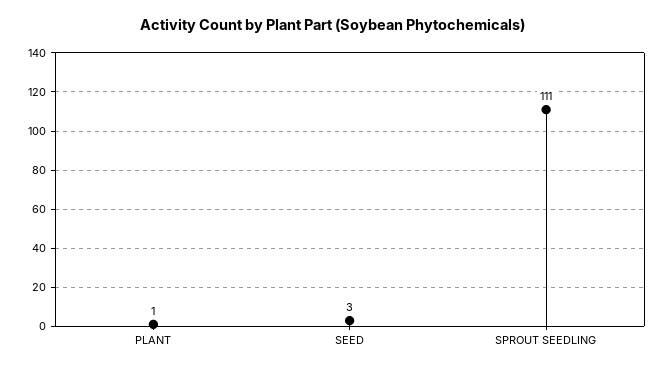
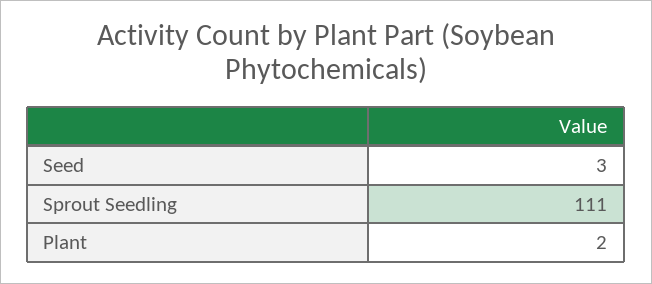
  {
-   "PLANT": 1,
+   "PLANT": 2,
    "SEED": 3,
    "SPROUT SEEDLING": 111
  }

